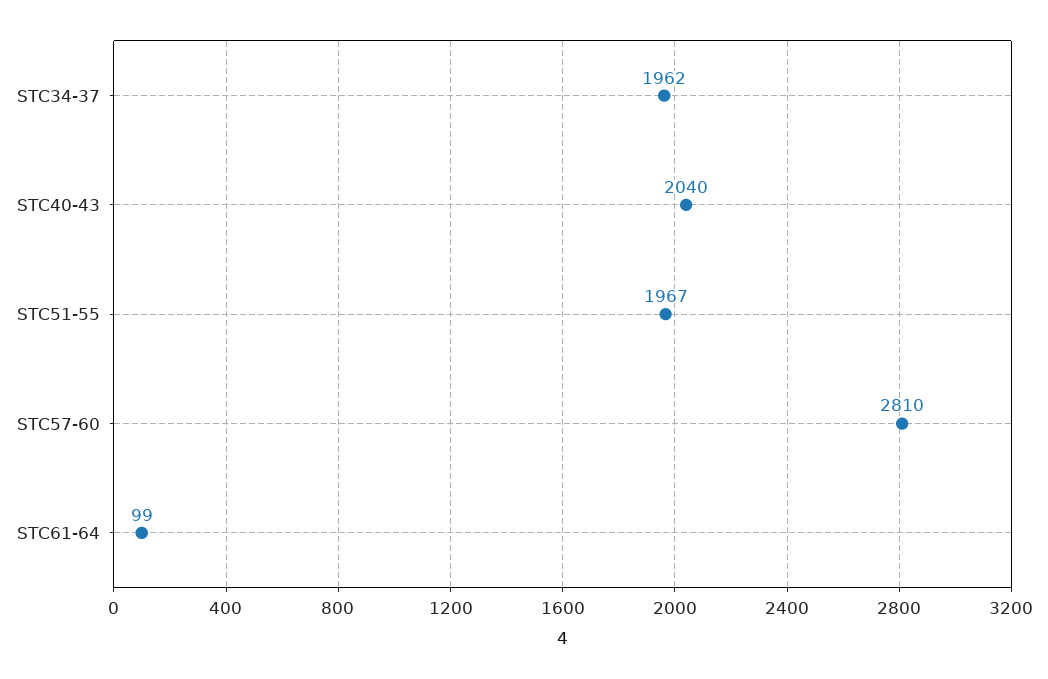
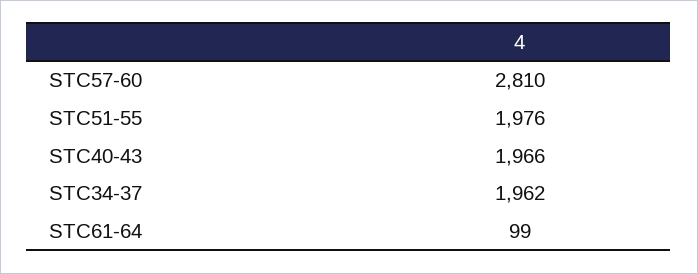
  {
    "STC34-37": 1962,
-   "STC40-43": 2040,
+   "STC40-43": 1966,
-   "STC51-55": 1967,
+   "STC51-55": 1976,
    "STC57-60": 2810,
    "STC61-64": 99
  }

